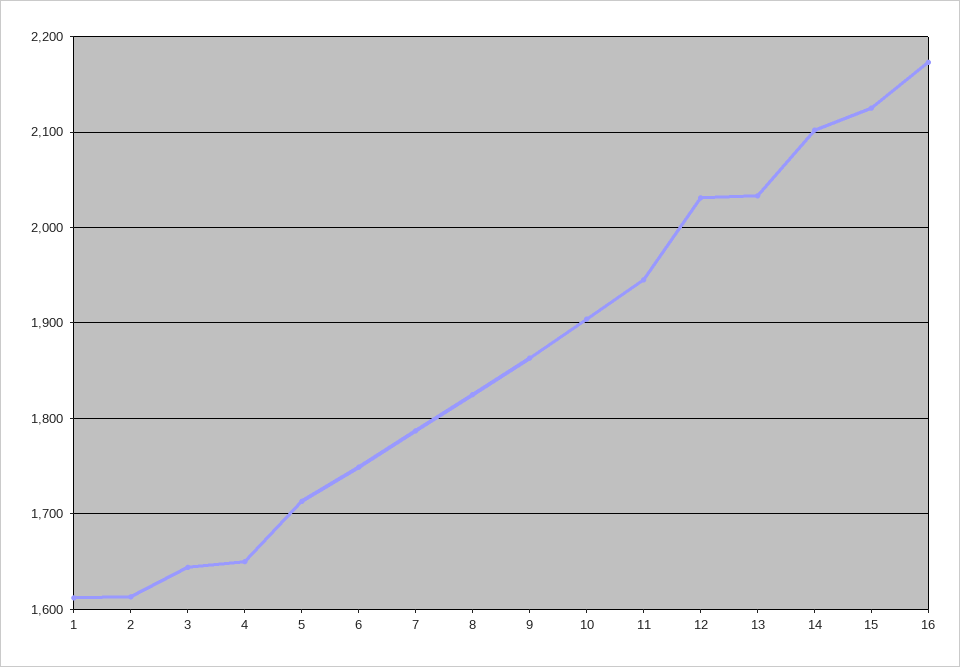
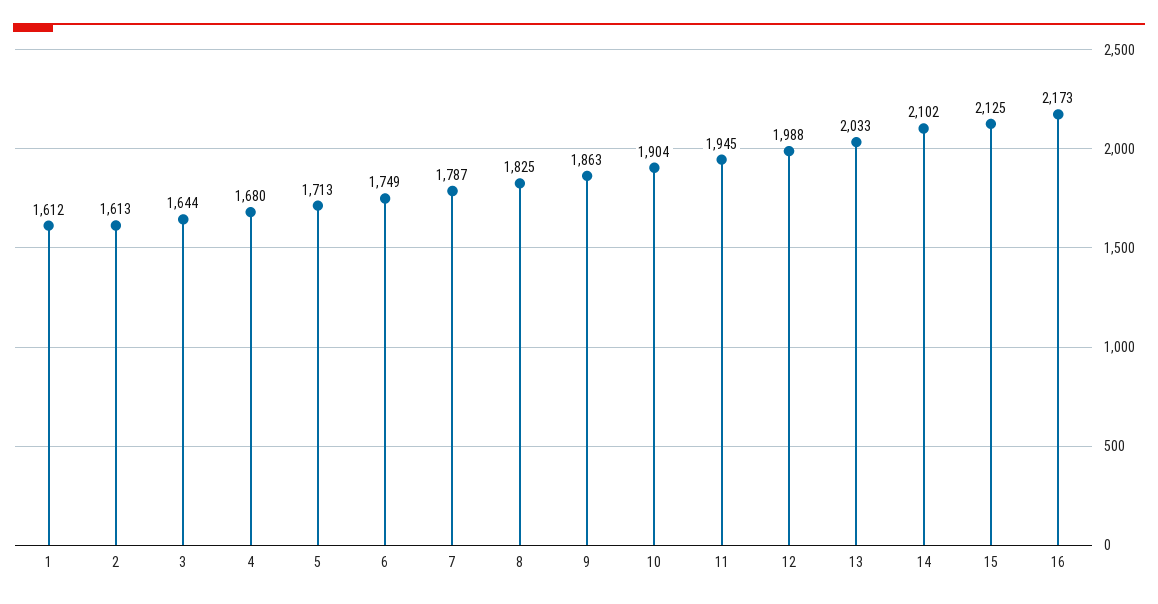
  {
    "1": 1612,
    "2": 1613,
    "3": 1644,
-   "4": 1650,
+   "4": 1680,
    "5": 1713,
    "6": 1749,
    "7": 1787,
    "8": 1825,
    "9": 1863,
    "10": 1904,
    "11": 1945,
-   "12": 2030,
+   "12": 1988,
    "13": 2033,
    "14": 2102,
    "15": 2125,
    "16": 2173
  }

